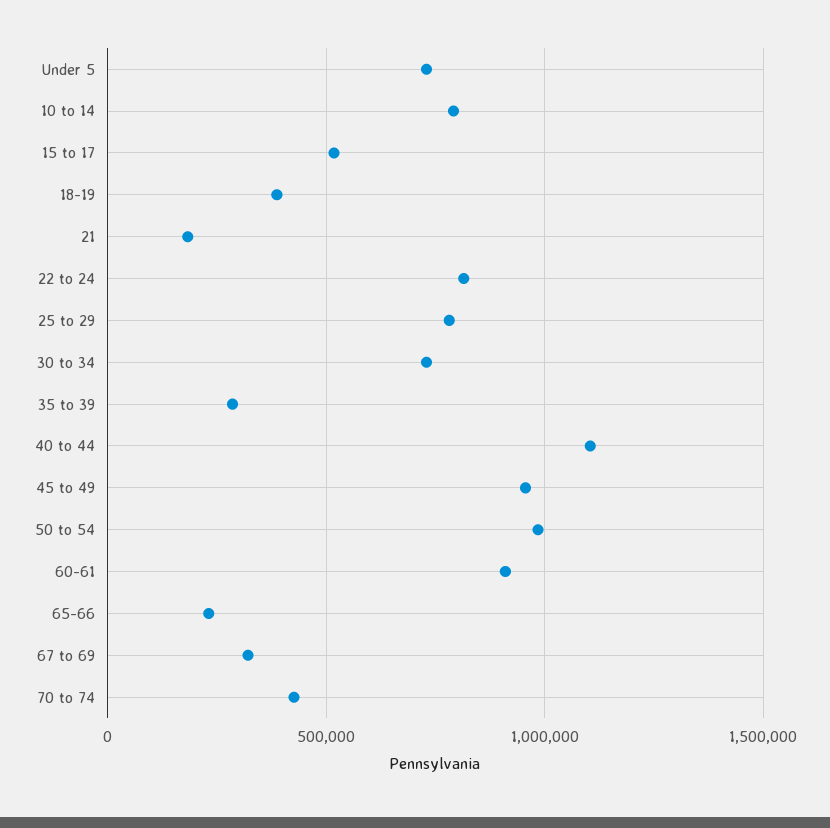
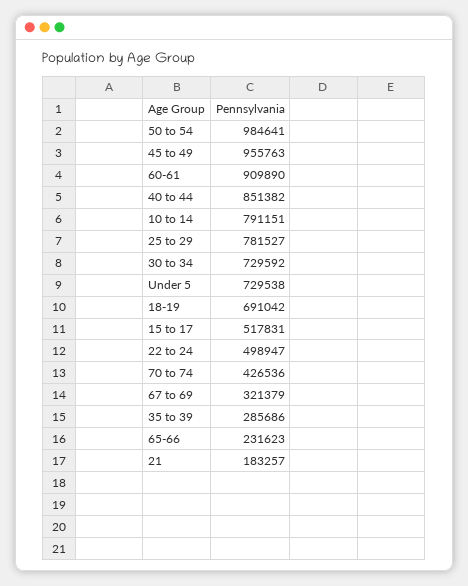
  {
    "Under 5": 729538,
    "10 to 14": 791151,
    "15 to 17": 517831,
-   "18-19": 400000,
+   "18-19": 691042,
    "21": 183257,
-   "22 to 24": 800000,
+   "22 to 24": 498947,
    "25 to 29": 781527,
    "30 to 34": 729592,
    "35 to 39": 285686,
-   "40 to 44": 1100000,
+   "40 to 44": 851382,
    "45 to 49": 955763,
    "50 to 54": 984641,
    "60-61": 909890,
    "65-66": 231623,
    "67 to 69": 321379,
    "70 to 74": 426536
  }

